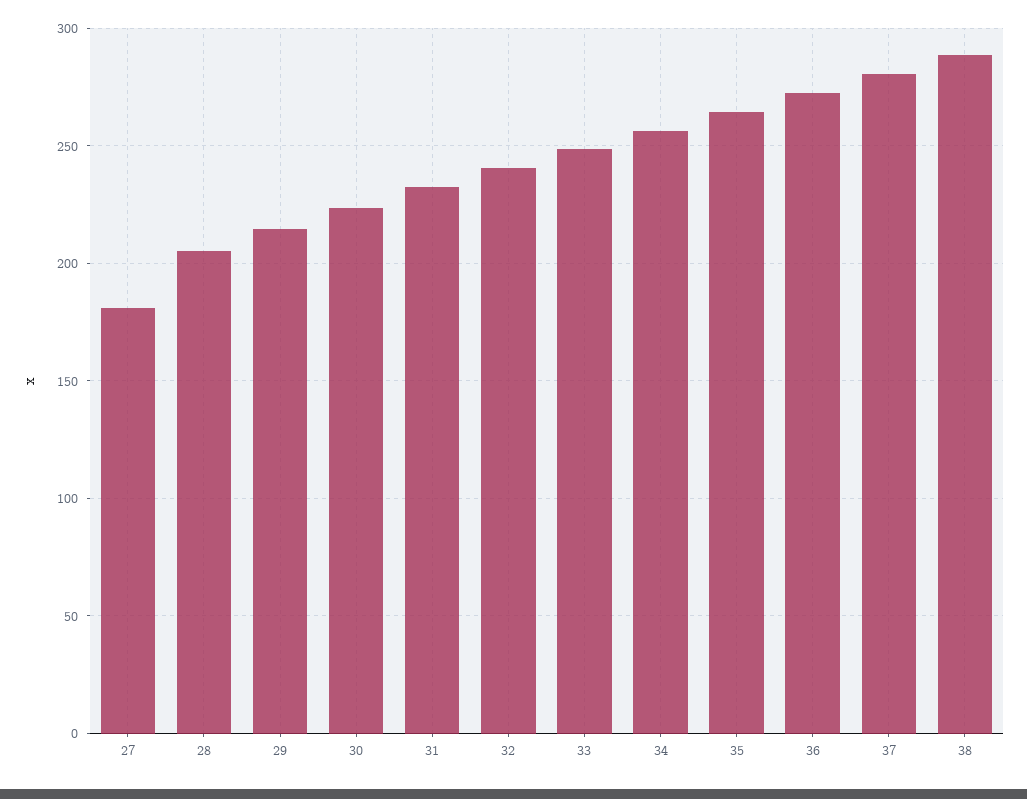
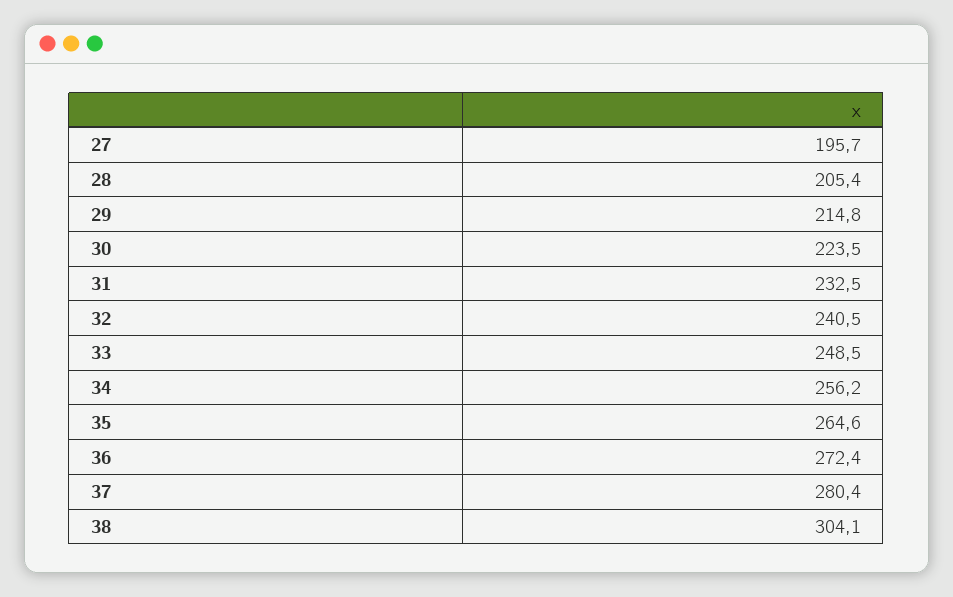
  {
-   "27": 180,
+   "27": 195.7,
    "28": 205.4,
    "29": 214.8,
    "30": 223.5,
    "31": 232.5,
    "32": 240.5,
    "33": 248.5,
    "34": 256.2,
    "35": 264.6,
    "36": 272.4,
    "37": 280.4,
-   "38": 290
+   "38": 304.1
  }

